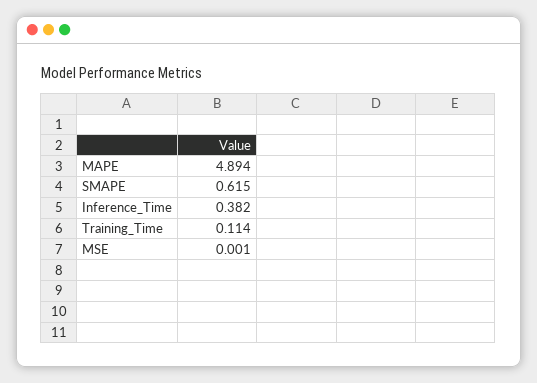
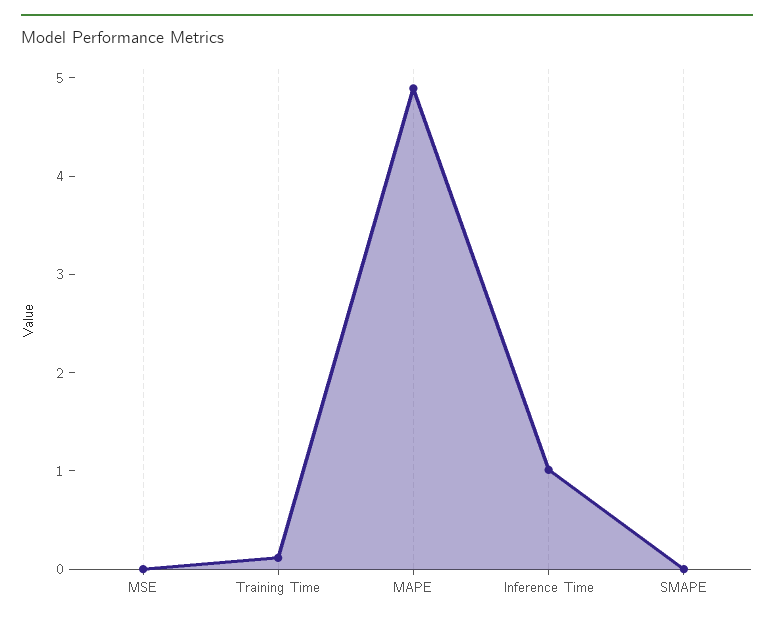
  {
    "MAPE": 4.894,
-   "SMAPE": 0.615,
+   "SMAPE": 0,
-   "Inference_Time": 0.382,
+   "Inference_Time": 1,
    "Training_Time": 0.114,
    "MSE": 0.001
  }

